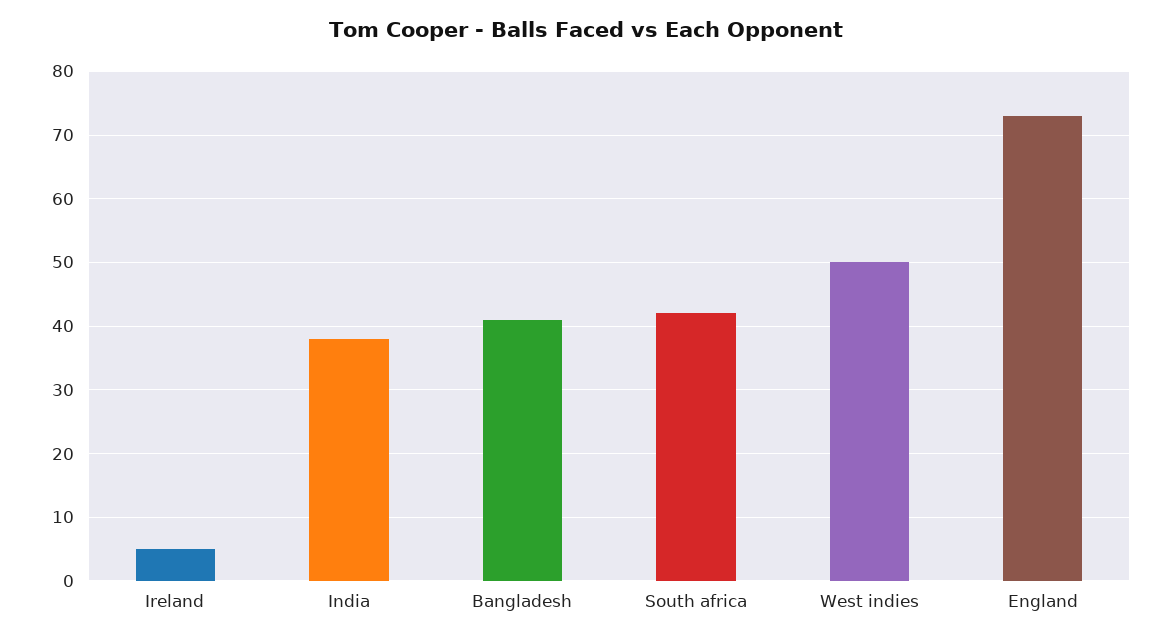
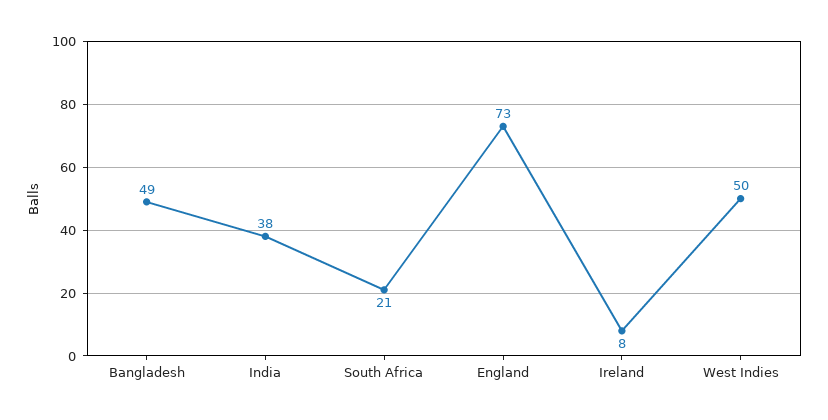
  {
-   "Ireland": 5,
+   "Ireland": 8,
    "India": 38,
-   "Bangladesh": 41,
+   "Bangladesh": 49,
-   "South africa": 42,
+   "South africa": 21,
    "West indies": 50,
    "England": 73
  }

